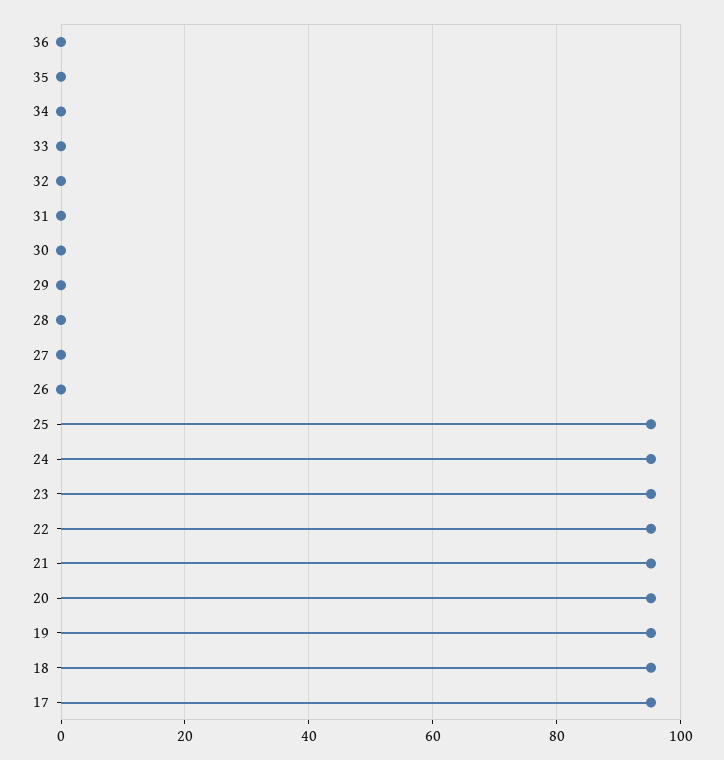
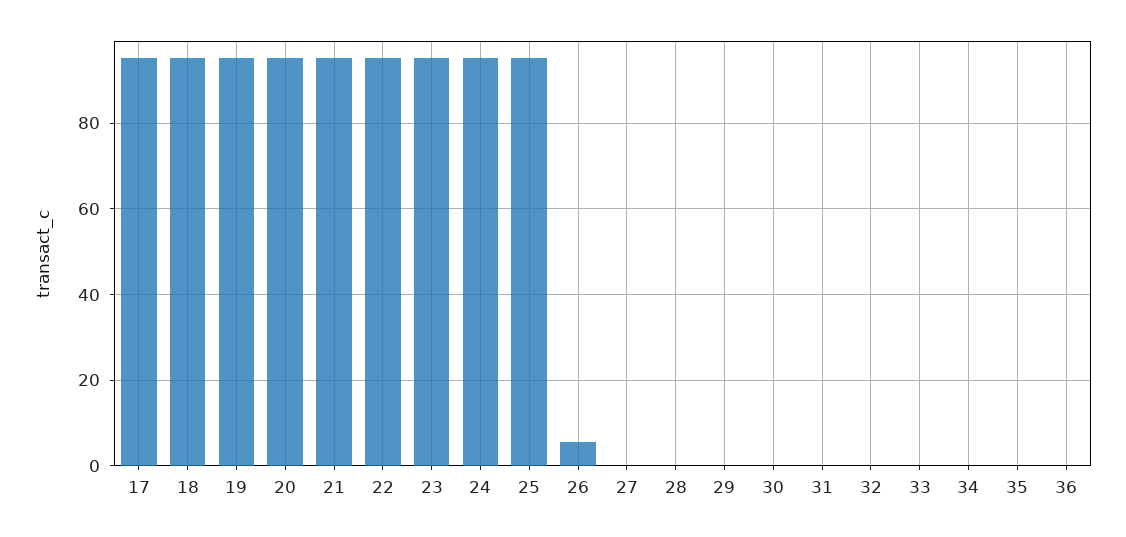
  {
    "36": 0,
    "35": 0,
    "34": 0,
    "33": 0,
    "32": 0,
    "31": 0,
    "30": 0,
    "29": 0,
    "28": 0,
    "27": 0,
-   "26": 0,
+   "26": 6,
    "25": 96,
    "24": 96,
    "23": 96,
    "22": 96,
    "21": 96,
    "20": 96,
    "19": 96,
    "18": 96,
    "17": 96
  }

